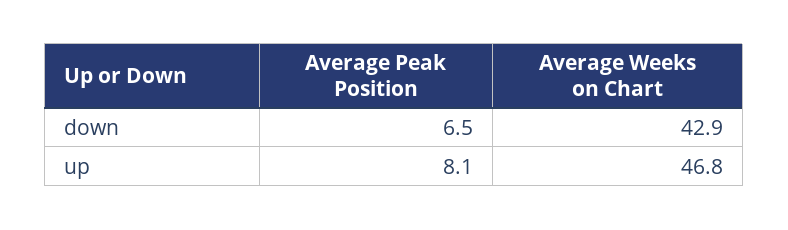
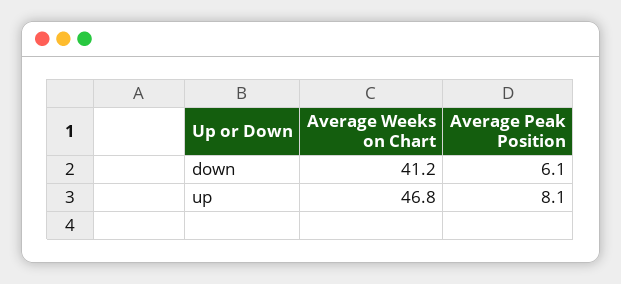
  {
    "Average Peak Position": {
-     "down": 6.5,
+     "down": 6.1,
      "up": 8.1
    },
    "Average Weeks on Chart": {
-     "down": 42.9,
+     "down": 41.2,
      "up": 46.8
    }
  }

